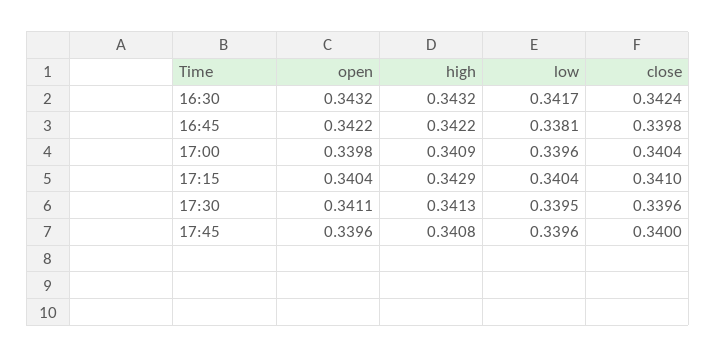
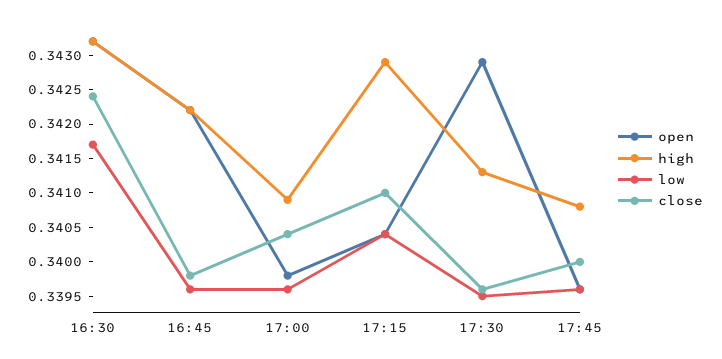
  {
    "open": {
      "16:30": 0.3432,
      "16:45": 0.3422,
      "17:00": 0.3398,
      "17:15": 0.3404,
-     "17:30": 0.3411,
+     "17:30": 0.343,
      "17:45": 0.3396
    },
    "high": {
      "16:30": 0.3432,
      "16:45": 0.3422,
      "17:00": 0.3409,
      "17:15": 0.3429,
      "17:30": 0.3413,
      "17:45": 0.3408
    },
    "low": {
      "16:30": 0.3417,
-     "16:45": 0.3381,
+     "16:45": 0.3395,
      "17:00": 0.3396,
      "17:15": 0.3404,
      "17:30": 0.3395,
      "17:45": 0.3396
    },
    "close": {
      "16:30": 0.3424,
      "16:45": 0.3398,
      "17:00": 0.3404,
      "17:15": 0.341,
      "17:30": 0.3396,
      "17:45": 0.34
    }
  }

